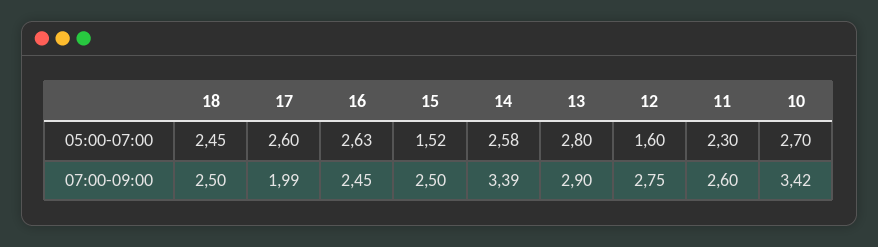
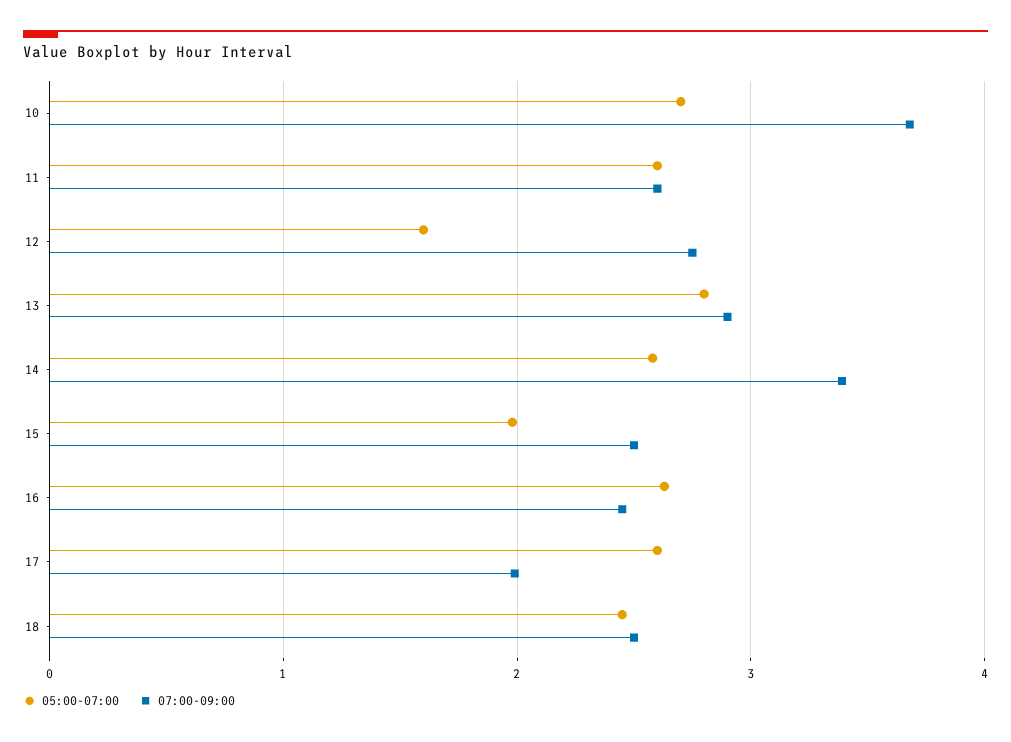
  {
    "05:00-07:00": {
      "18": 2.45,
      "17": 2.6,
      "16": 2.63,
-     "15": 1.52,
+     "15": 2,
      "14": 2.58,
      "13": 2.8,
      "12": 1.6,
-     "11": 2.3,
+     "11": 2.6,
      "10": 2.7
    },
    "07:00-09:00": {
      "18": 2.5,
      "17": 1.99,
      "16": 2.45,
      "15": 2.5,
      "14": 3.39,
      "13": 2.9,
      "12": 2.75,
      "11": 2.6,
-     "10": 3.42
+     "10": 3.7
    }
  }

